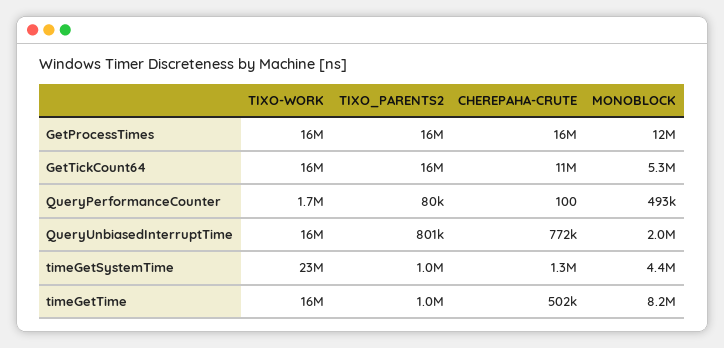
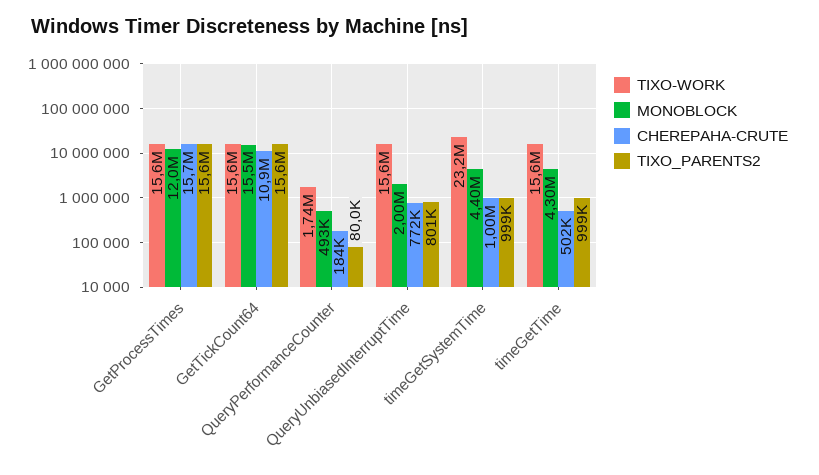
  {
    "TIXO-WORK": {
      "GetProcessTimes": 15600000,
      "GetTickCount64": 15600000,
      "QueryPerformanceCounter": 1740000,
      "QueryUnbiasedInterruptTime": 15600000,
      "timeGetSystemTime": 23200000,
      "timeGetTime": 15600000
    },
    "TIXO_PARENTS2": {
      "GetProcessTimes": 15600000,
      "GetTickCount64": 15600000,
      "QueryPerformanceCounter": 80000,
      "QueryUnbiasedInterruptTime": 801000,
      "timeGetSystemTime": 999000,
      "timeGetTime": 999000
    },
    "CHEREPAHA-CRUTE": {
      "GetProcessTimes": 15700000,
      "GetTickCount64": 10900000,
-     "QueryPerformanceCounter": 100,
+     "QueryPerformanceCounter": 184000,
      "QueryUnbiasedInterruptTime": 772000,
-     "timeGetSystemTime": 1300000,
+     "timeGetSystemTime": 1000000,
      "timeGetTime": 502000
    },
    "MONOBLOCK": {
      "GetProcessTimes": 12000000,
-     "GetTickCount64": 5300000,
+     "GetTickCount64": 15500000,
      "QueryPerformanceCounter": 493000,
      "QueryUnbiasedInterruptTime": 2000000,
      "timeGetSystemTime": 4400000,
-     "timeGetTime": 8200000
+     "timeGetTime": 4300000
    }
  }

